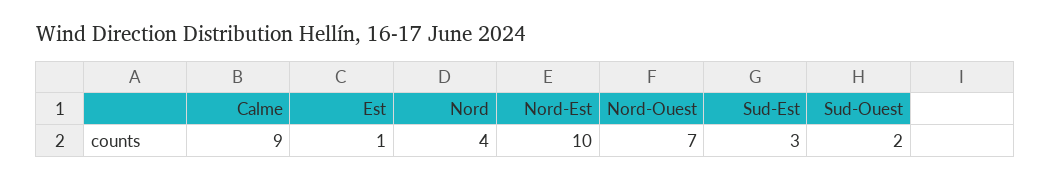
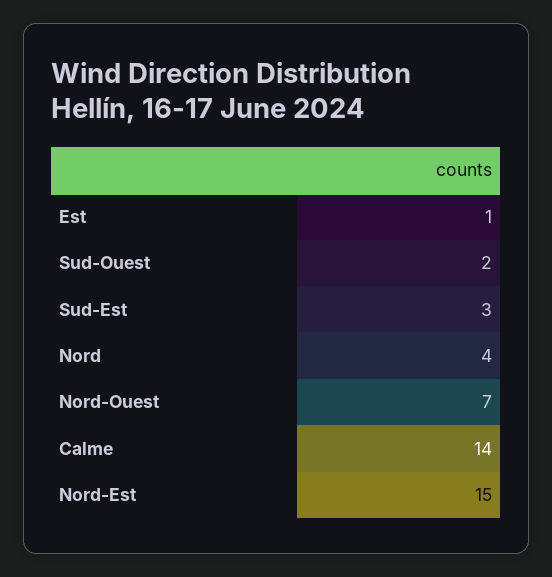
  {
-   "Calme": 9,
+   "Calme": 14,
    "Est": 1,
    "Nord": 4,
-   "Nord-Est": 10,
+   "Nord-Est": 15,
    "Nord-Ouest": 7,
    "Sud-Est": 3,
    "Sud-Ouest": 2
  }

